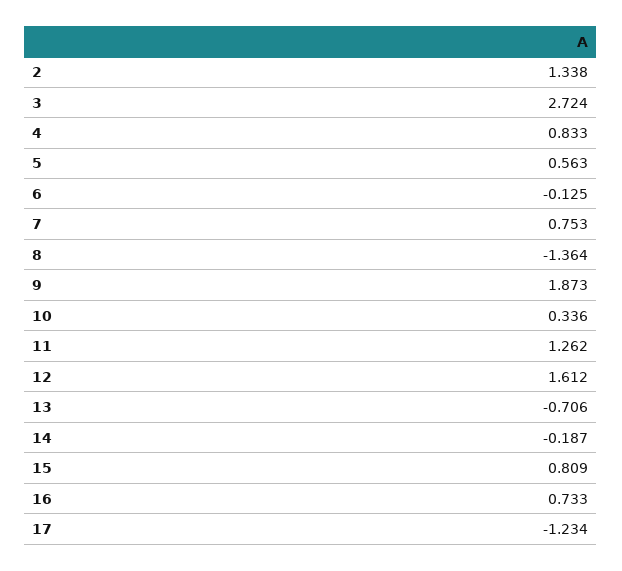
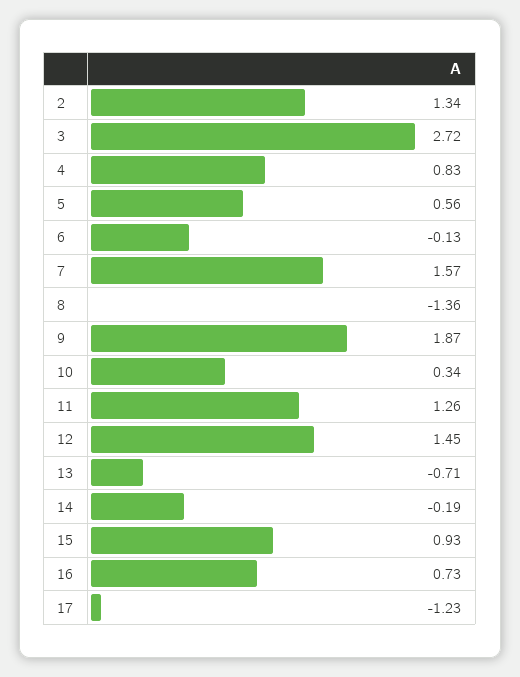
  {
    "2": 1.338,
    "3": 2.724,
    "4": 0.833,
    "5": 0.563,
    "6": -0.125,
-   "7": 0.753,
+   "7": 1.57,
    "8": -1.364,
    "9": 1.873,
    "10": 0.336,
    "11": 1.262,
-   "12": 1.612,
+   "12": 1.45,
    "13": -0.706,
    "14": -0.187,
-   "15": 0.809,
+   "15": 0.93,
    "16": 0.733,
    "17": -1.234
  }

